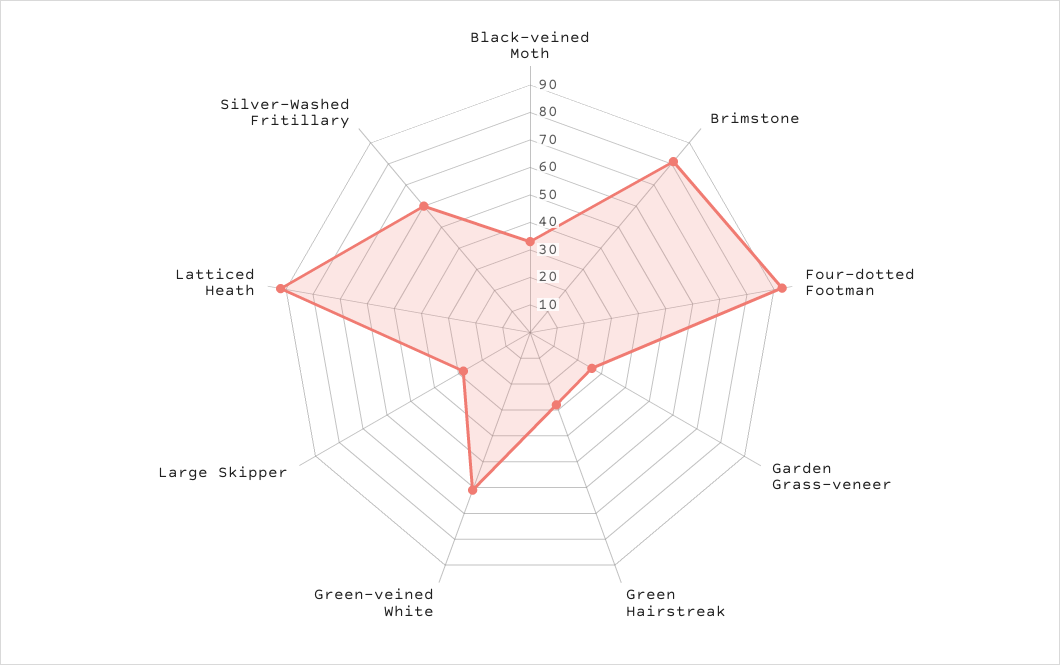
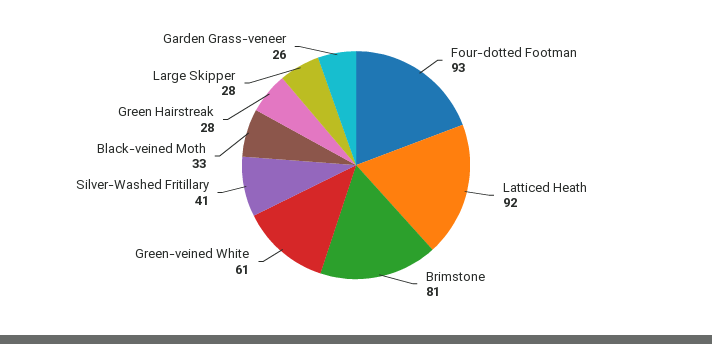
  {
    "Black-veined Moth": 33,
    "Brimstone": 81,
    "Four-dotted Footman": 93,
    "Garden Grass-veneer": 26,
    "Green Hairstreak": 28,
    "Green-veined White": 61,
    "Large Skipper": 28,
    "Latticed Heath": 92,
-   "Silver-Washed Fritillary": 60
+   "Silver-Washed Fritillary": 41
  }

